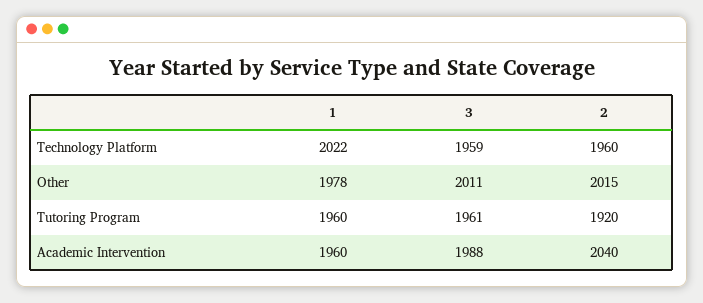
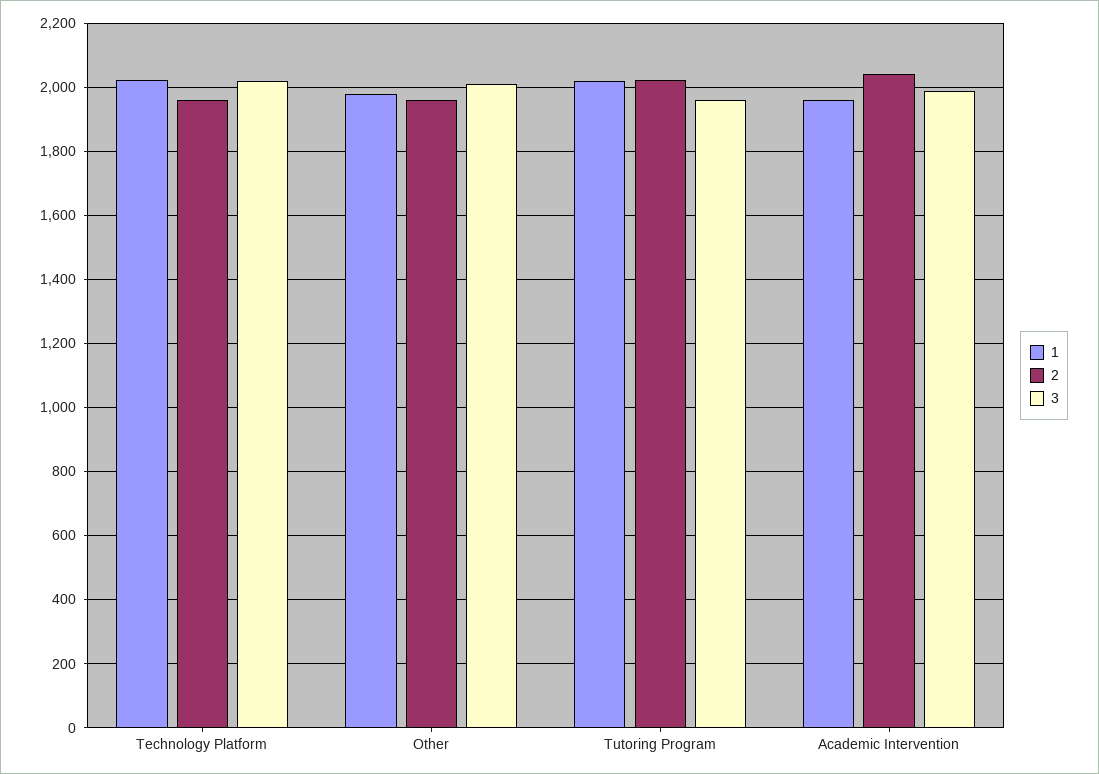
  {
    "1": {
      "Technology Platform": 2022,
      "Other": 1978,
-     "Tutoring Program": 1960,
+     "Tutoring Program": 2020,
      "Academic Intervention": 1960
    },
    "3": {
-     "Technology Platform": 1959,
+     "Technology Platform": 2020,
      "Other": 2011,
      "Tutoring Program": 1961,
      "Academic Intervention": 1988
    },
    "2": {
      "Technology Platform": 1960,
-     "Other": 2015,
+     "Other": 1960,
-     "Tutoring Program": 1920,
+     "Tutoring Program": 2020,
      "Academic Intervention": 2040
    }
  }

